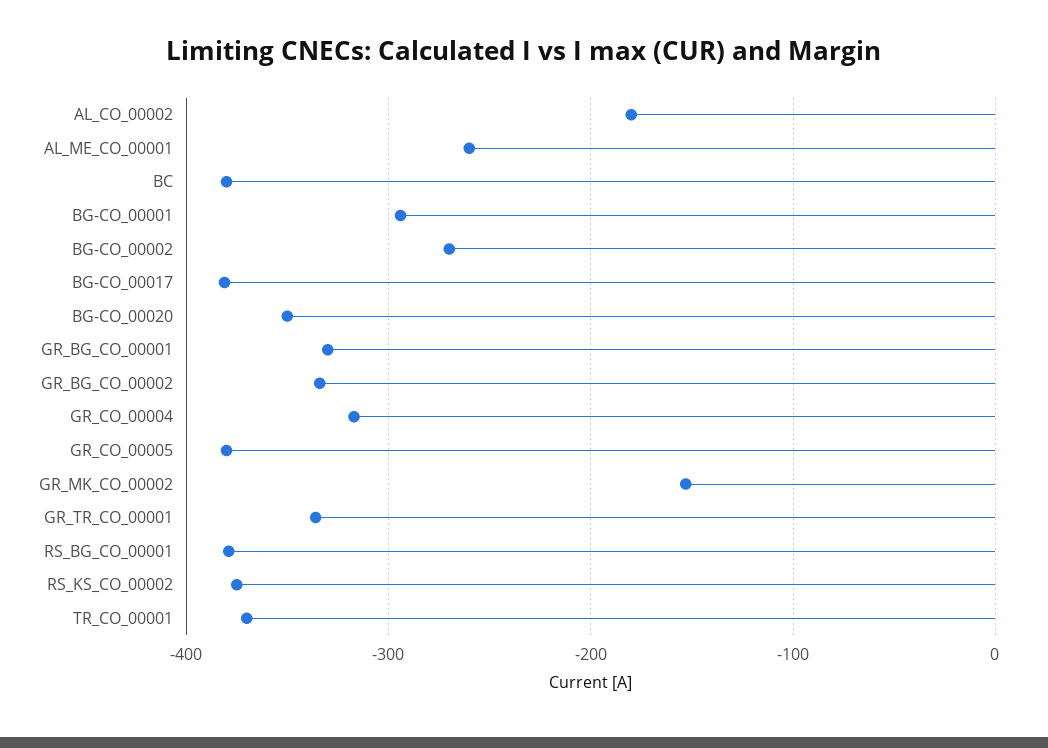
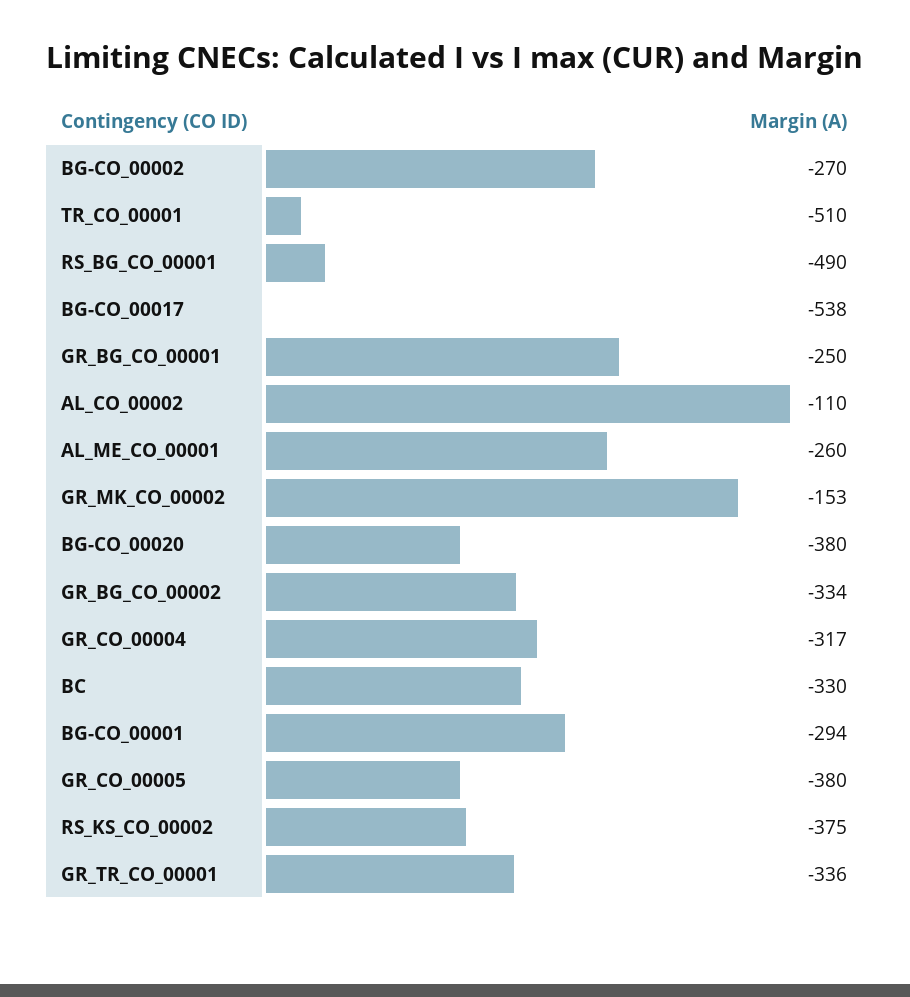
  {
-   "AL_CO_00002": -180,
+   "AL_CO_00002": -110,
    "AL_ME_CO_00001": -260,
-   "BC": -380,
+   "BC": -330,
    "BG-CO_00001": -294,
    "BG-CO_00002": -270,
-   "BG-CO_00017": -380,
+   "BG-CO_00017": -538,
-   "BG-CO_00020": -350,
+   "BG-CO_00020": -380,
-   "GR_BG_CO_00001": -330,
+   "GR_BG_CO_00001": -250,
    "GR_BG_CO_00002": -334,
    "GR_CO_00004": -317,
    "GR_CO_00005": -380,
    "GR_MK_CO_00002": -153,
    "GR_TR_CO_00001": -336,
-   "RS_BG_CO_00001": -380,
+   "RS_BG_CO_00001": -490,
    "RS_KS_CO_00002": -375,
-   "TR_CO_00001": -370
+   "TR_CO_00001": -510
  }

